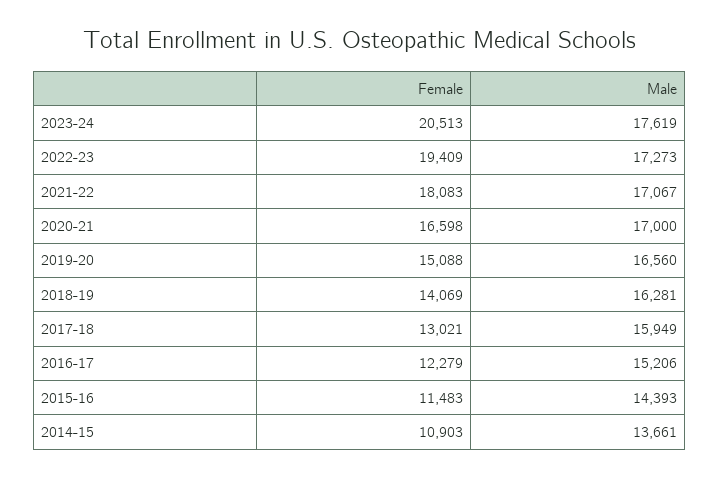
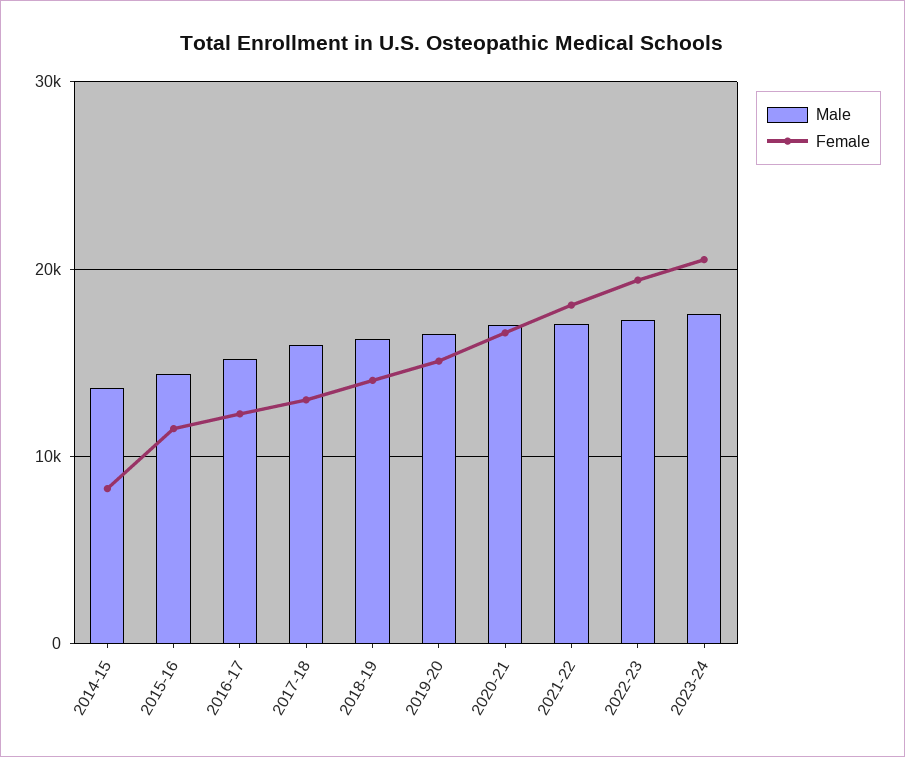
  {
    "Female": {
      "2023-24": 20513,
      "2022-23": 19409,
      "2021-22": 18083,
      "2020-21": 16598,
      "2019-20": 15088,
      "2018-19": 14069,
      "2017-18": 13021,
      "2016-17": 12279,
      "2015-16": 11483,
-     "2014-15": 10903
+     "2014-15": 8000
    },
    "Male": {
      "2023-24": 17619,
      "2022-23": 17273,
      "2021-22": 17067,
      "2020-21": 17000,
      "2019-20": 16560,
      "2018-19": 16281,
      "2017-18": 15949,
      "2016-17": 15206,
      "2015-16": 14393,
      "2014-15": 13661
    }
  }

